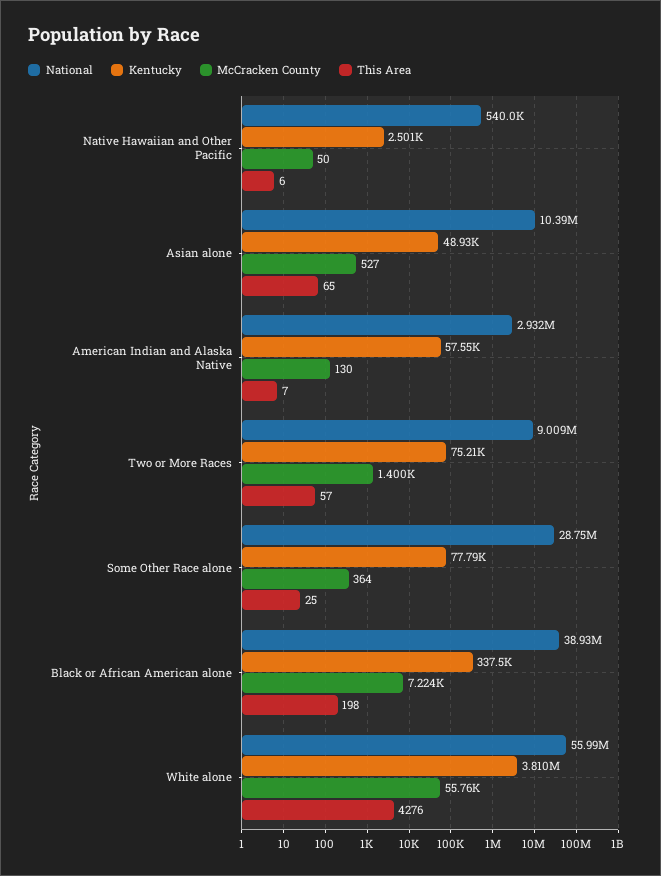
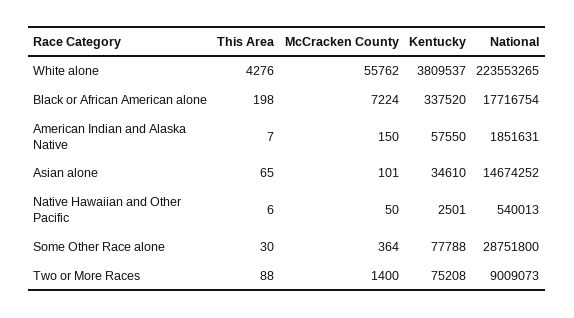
  {
    "National": {
      "Native Hawaiian and Other Pacific": 540013,
-     "Asian alone": 10390000,
+     "Asian alone": 14674252,
-     "American Indian and Alaska Native": 2932000,
+     "American Indian and Alaska Native": 1851631,
      "Two or More Races": 9009073,
      "Some Other Race alone": 28751800,
-     "Black or African American alone": 38930000,
+     "Black or African American alone": 17716754,
-     "White alone": 55990000
+     "White alone": 223553265
    },
    "Kentucky": {
      "Native Hawaiian and Other Pacific": 2501,
-     "Asian alone": 48930,
+     "Asian alone": 34610,
      "American Indian and Alaska Native": 57550,
      "Two or More Races": 75208,
      "Some Other Race alone": 77788,
      "Black or African American alone": 337520,
      "White alone": 3809537
    },
    "McCracken County": {
      "Native Hawaiian and Other Pacific": 50,
-     "Asian alone": 527,
+     "Asian alone": 101,
-     "American Indian and Alaska Native": 130,
+     "American Indian and Alaska Native": 150,
      "Two or More Races": 1400,
      "Some Other Race alone": 364,
      "Black or African American alone": 7224,
      "White alone": 55762
    },
    "This Area": {
      "Native Hawaiian and Other Pacific": 6,
      "Asian alone": 65,
      "American Indian and Alaska Native": 7,
-     "Two or More Races": 57,
+     "Two or More Races": 88,
-     "Some Other Race alone": 25,
+     "Some Other Race alone": 30,
      "Black or African American alone": 198,
      "White alone": 4276
    }
  }

